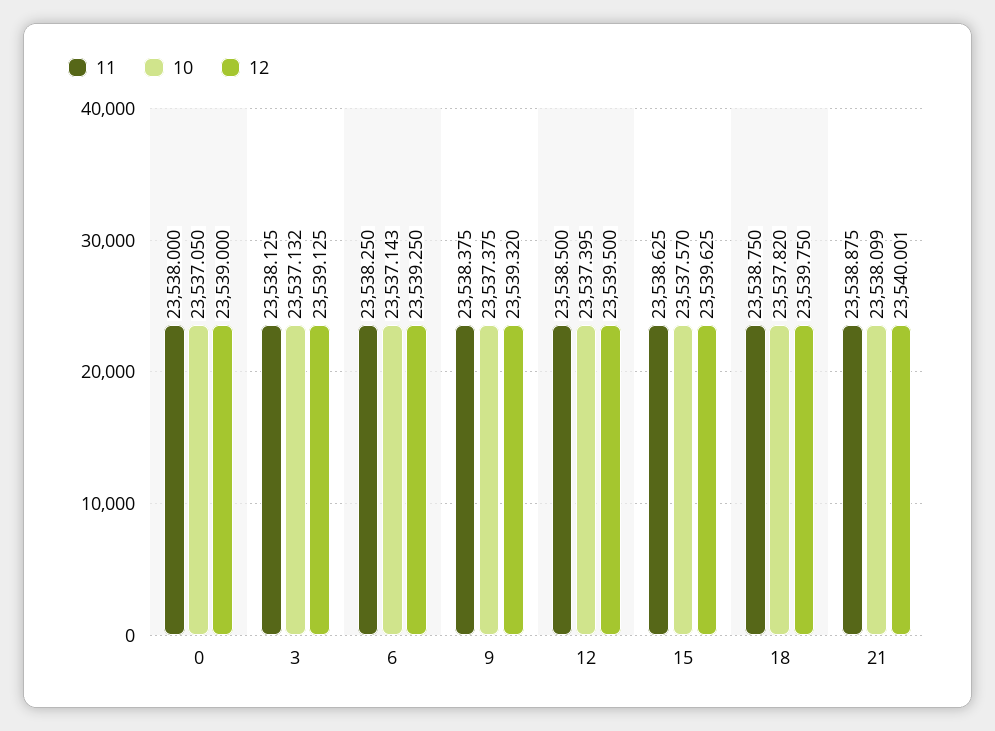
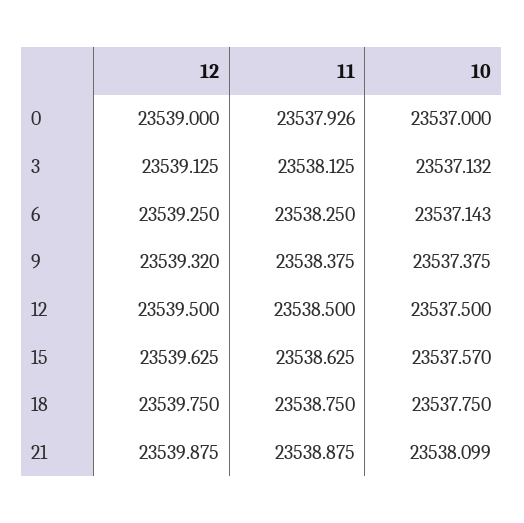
  {
    "11": {
-     "0": 23538,
+     "0": 23537.926,
      "3": 23538.125,
      "6": 23538.25,
      "9": 23538.375,
      "12": 23538.5,
      "15": 23538.625,
      "18": 23538.75,
      "21": 23538.875
    },
    "10": {
-     "0": 23537.05,
+     "0": 23537,
      "3": 23537.132,
      "6": 23537.143,
      "9": 23537.375,
-     "12": 23537.395,
+     "12": 23537.5,
      "15": 23537.57,
-     "18": 23537.82,
+     "18": 23537.75,
      "21": 23538.099
    },
    "12": {
      "0": 23539,
      "3": 23539.125,
      "6": 23539.25,
      "9": 23539.32,
      "12": 23539.5,
      "15": 23539.625,
      "18": 23539.75,
-     "21": 23540.001
+     "21": 23539.875
    }
  }

